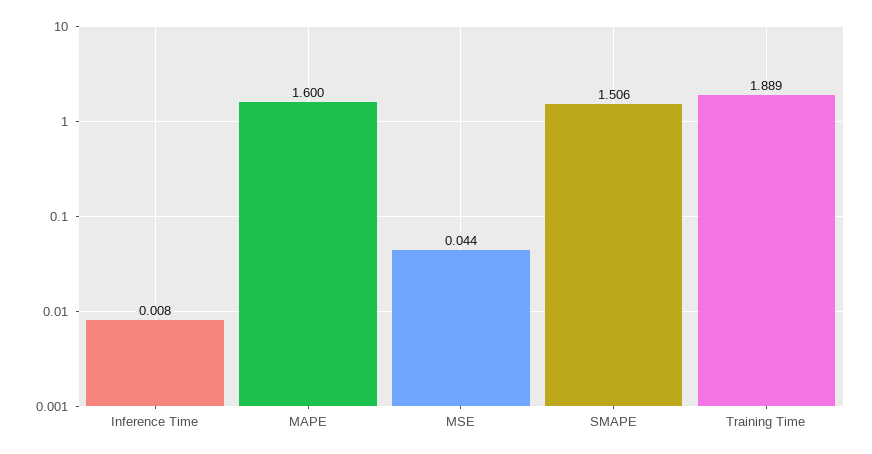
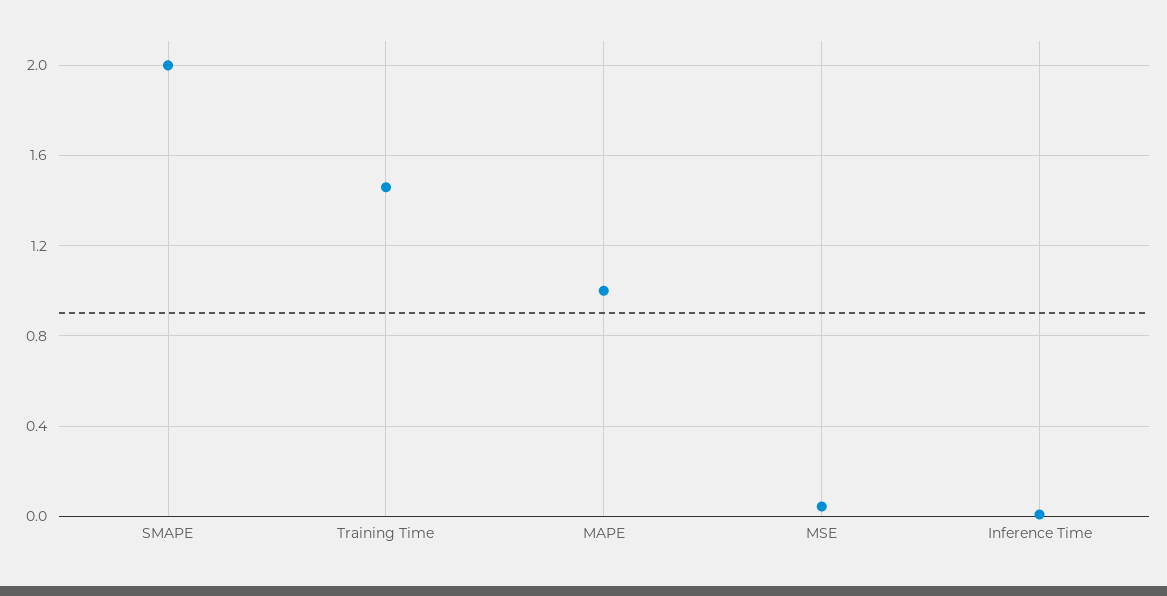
  {
    "Inference Time": 0.008,
-   "MAPE": 1.6,
+   "MAPE": 1,
    "MSE": 0.044,
-   "SMAPE": 1.506,
+   "SMAPE": 2,
-   "Training Time": 1.889
+   "Training Time": 1.45
  }

